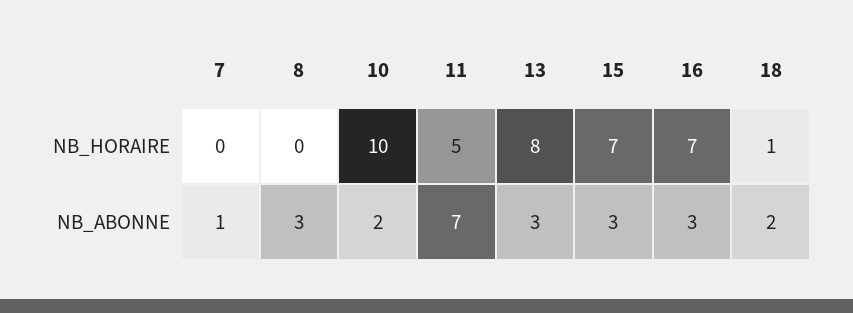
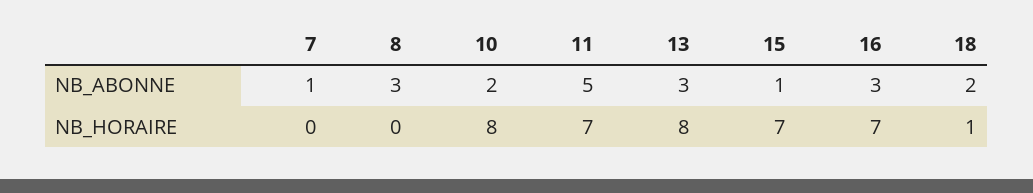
  {
    "7": {
      "NB_HORAIRE": 0,
      "NB_ABONNE": 1
    },
    "8": {
      "NB_HORAIRE": 0,
      "NB_ABONNE": 3
    },
    "10": {
-     "NB_HORAIRE": 10,
+     "NB_HORAIRE": 8,
      "NB_ABONNE": 2
    },
    "11": {
-     "NB_HORAIRE": 5,
+     "NB_HORAIRE": 7,
-     "NB_ABONNE": 7
+     "NB_ABONNE": 5
    },
    "13": {
      "NB_HORAIRE": 8,
      "NB_ABONNE": 3
    },
    "15": {
      "NB_HORAIRE": 7,
-     "NB_ABONNE": 3
+     "NB_ABONNE": 1
    },
    "16": {
      "NB_HORAIRE": 7,
      "NB_ABONNE": 3
    },
    "18": {
      "NB_HORAIRE": 1,
      "NB_ABONNE": 2
    }
  }

